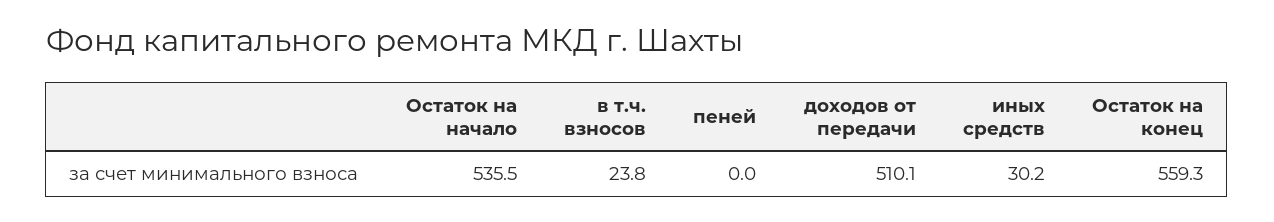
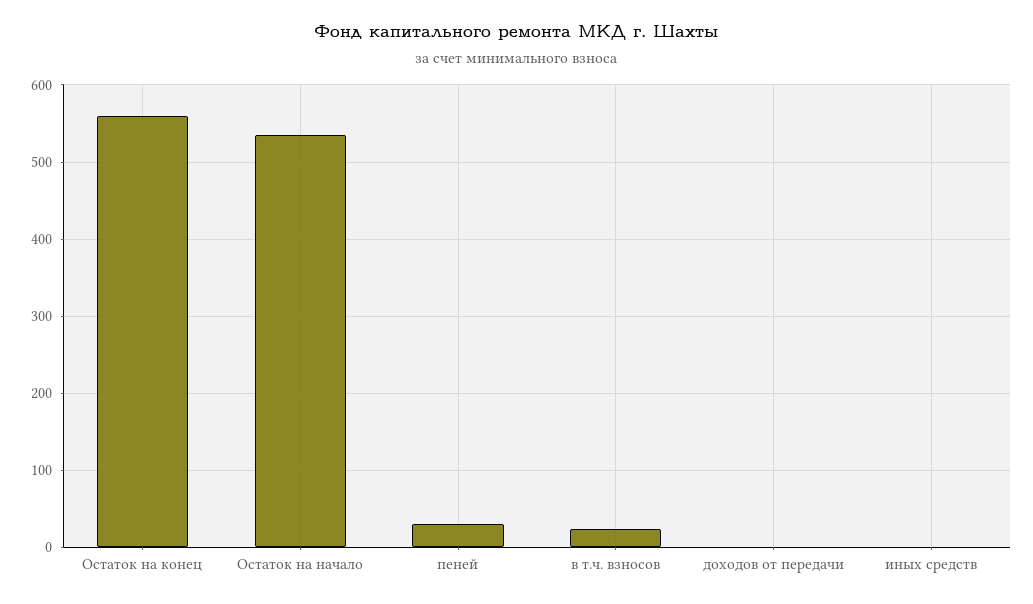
  {
    "Остаток на начало": 535.5,
    "в т.ч. взносов": 23.8,
-   "пеней": 0,
+   "пеней": 30,
-   "доходов от передачи": 510.1,
+   "доходов от передачи": 0,
-   "иных средств": 30.2,
+   "иных средств": 0,
    "Остаток на конец": 559.3
  }

